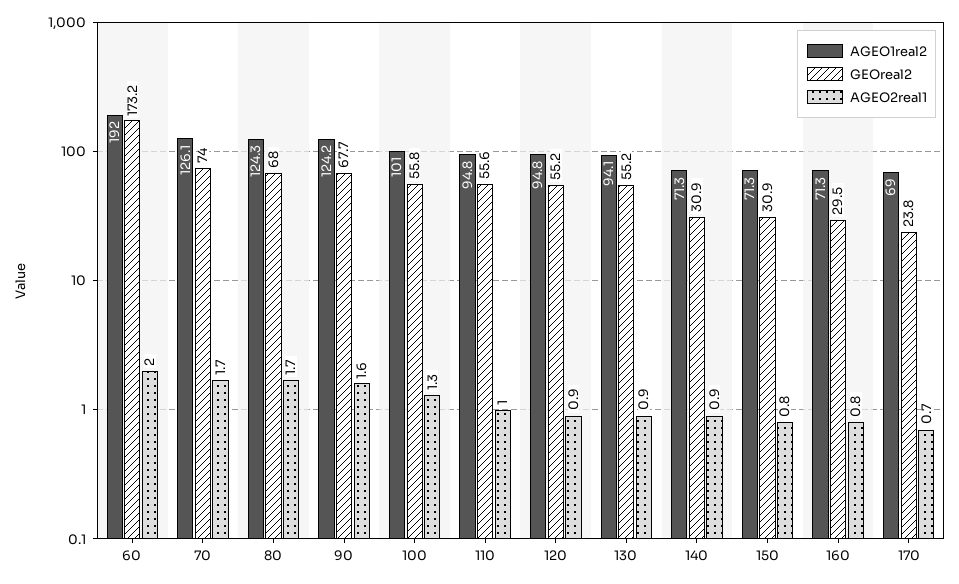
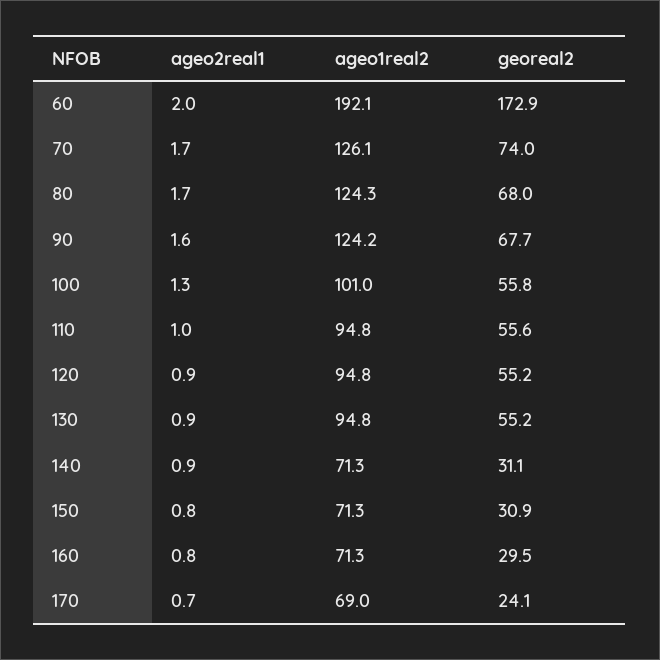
  {
    "AGEO1real2": {
-     "60": 192,
+     "60": 192.1,
      "70": 126.1,
      "80": 124.3,
      "90": 124.2,
      "100": 101,
      "110": 94.8,
      "120": 94.8,
-     "130": 94.1,
+     "130": 94.8,
      "140": 71.3,
      "150": 71.3,
      "160": 71.3,
      "170": 69
    },
    "GEOreal2": {
-     "60": 173.2,
+     "60": 172.9,
      "70": 74,
      "80": 68,
      "90": 67.7,
      "100": 55.8,
      "110": 55.6,
      "120": 55.2,
      "130": 55.2,
-     "140": 30.9,
+     "140": 31.1,
      "150": 30.9,
      "160": 29.5,
-     "170": 23.8
+     "170": 24.1
    },
    "AGEO2real1": {
      "60": 2,
      "70": 1.7,
      "80": 1.7,
      "90": 1.6,
      "100": 1.3,
      "110": 1,
      "120": 0.9,
      "130": 0.9,
      "140": 0.9,
      "150": 0.8,
      "160": 0.8,
      "170": 0.7
    }
  }

